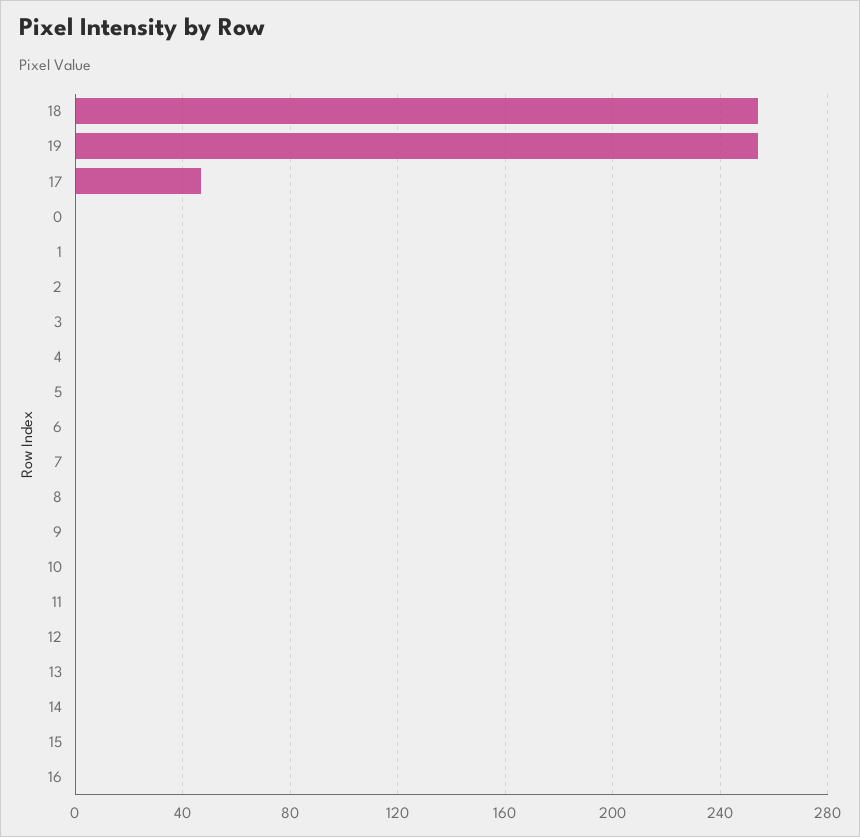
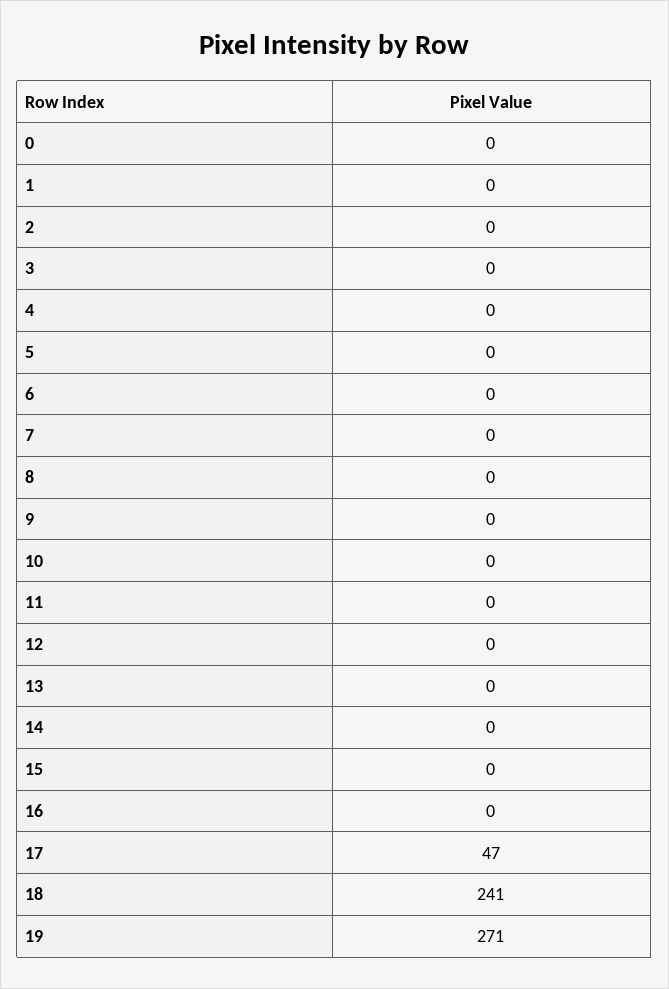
  {
-   "18": 255,
+   "18": 241,
-   "19": 255,
+   "19": 271,
    "17": 47,
    "0": 0,
    "1": 0,
    "2": 0,
    "3": 0,
    "4": 0,
    "5": 0,
    "6": 0,
    "7": 0,
    "8": 0,
    "9": 0,
    "10": 0,
    "11": 0,
    "12": 0,
    "13": 0,
    "14": 0,
    "15": 0,
    "16": 0
  }

